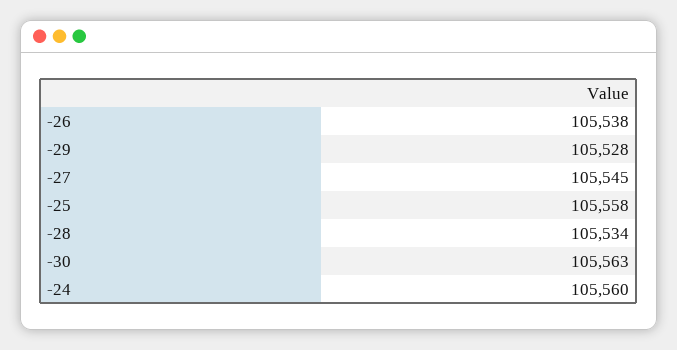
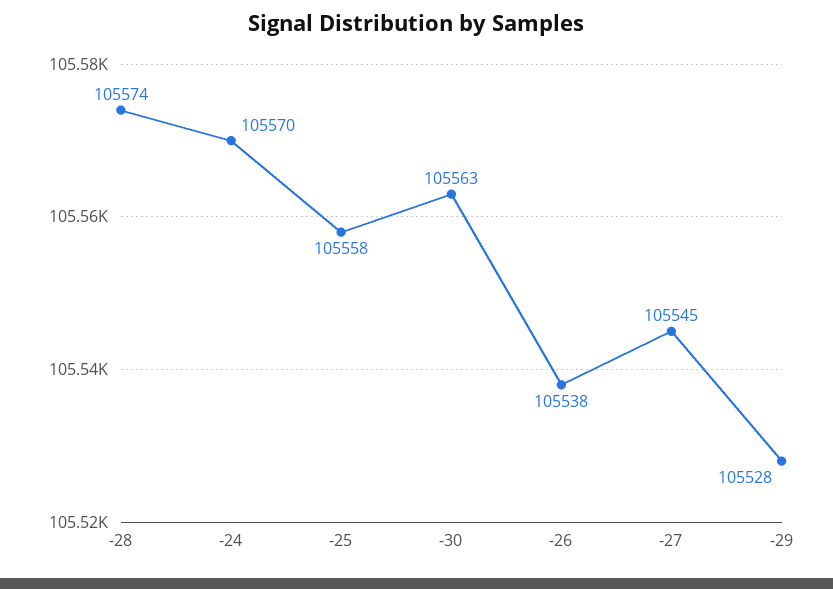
  {
    "-26": 105538,
    "-29": 105528,
    "-27": 105545,
    "-25": 105558,
-   "-28": 105534,
+   "-28": 105574,
    "-30": 105563,
-   "-24": 105560
+   "-24": 105570
  }

